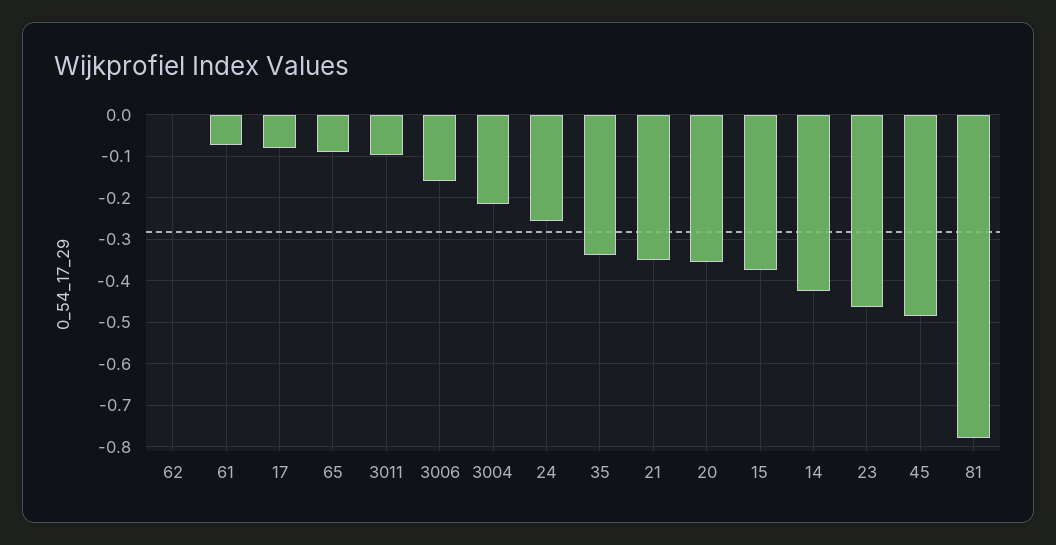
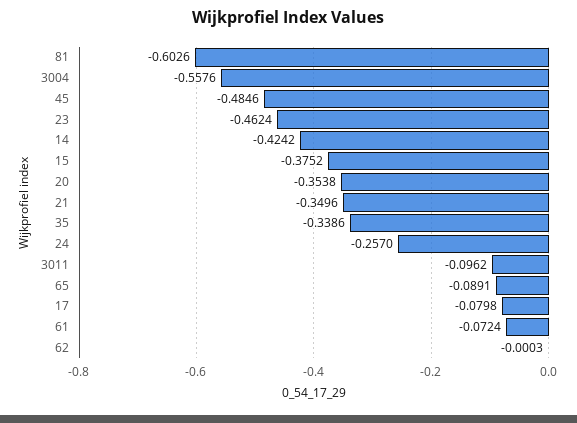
  {
    "62": -0.0003,
    "61": -0.0724,
    "17": -0.0798,
    "65": -0.0891,
    "3011": -0.0962,
-   "3006": -0.16,
-   "3004": -0.22,
+   "3004": -0.5576,
    "24": -0.257,
    "35": -0.3386,
    "21": -0.3496,
    "20": -0.3538,
    "15": -0.3752,
    "14": -0.4242,
    "23": -0.4624,
    "45": -0.4846,
-   "81": -0.78
+   "81": -0.6026
  }

